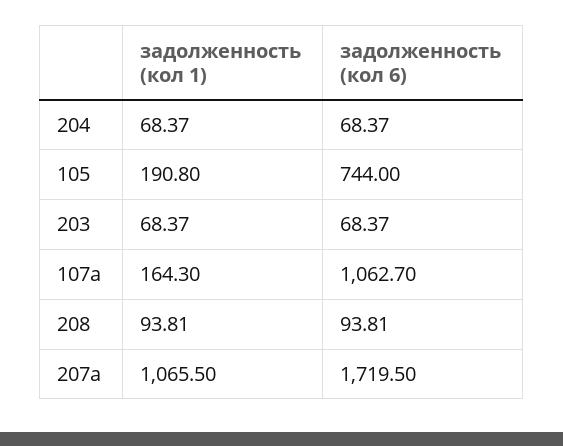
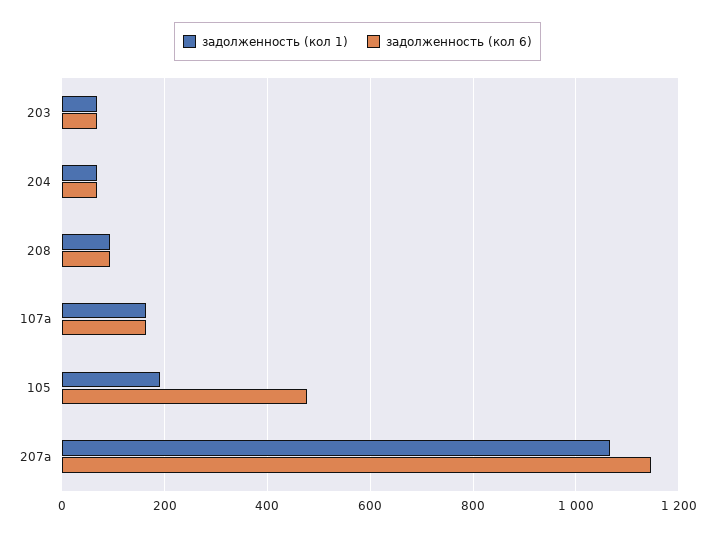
  {
    "задолженность (кол 1)": {
      "204": 68.37,
      "105": 190.8,
      "203": 68.37,
      "107а": 164.3,
      "208": 93.81,
      "207а": 1065.5
    },
    "задолженность (кол 6)": {
      "204": 68.37,
-     "105": 744,
+     "105": 480,
      "203": 68.37,
-     "107а": 1062.7,
+     "107а": 160,
      "208": 93.81,
-     "207а": 1719.5
+     "207а": 1140
    }
  }

